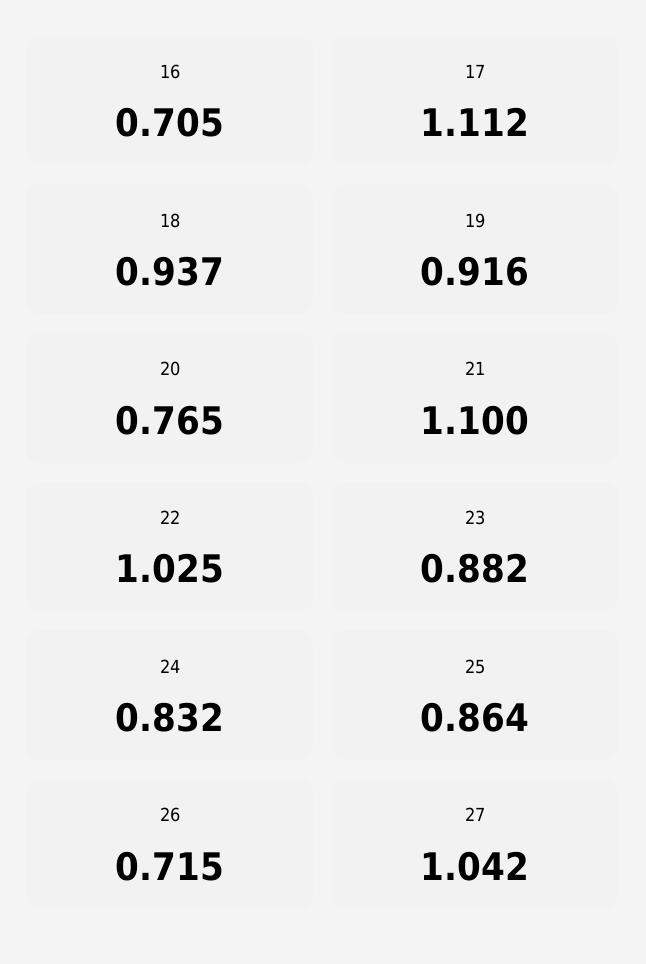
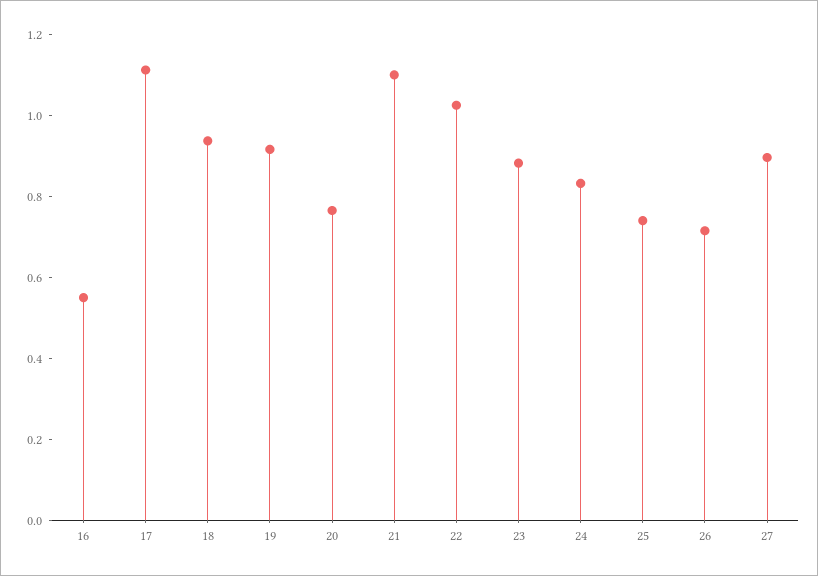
  {
-   "16": 0.705,
+   "16": 0.55,
    "17": 1.112,
    "18": 0.937,
    "19": 0.916,
    "20": 0.765,
    "21": 1.1,
    "22": 1.025,
    "23": 0.882,
    "24": 0.832,
-   "25": 0.864,
+   "25": 0.75,
    "26": 0.715,
-   "27": 1.042
+   "27": 0.9
  }

